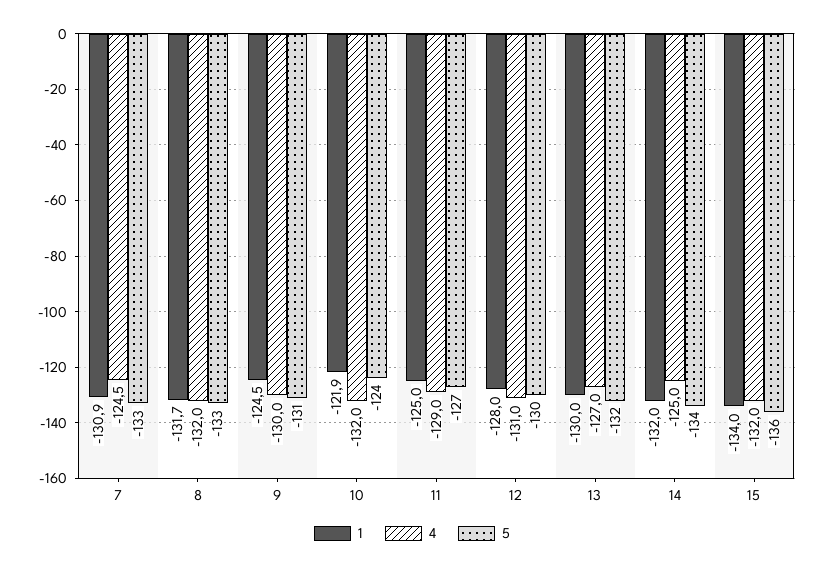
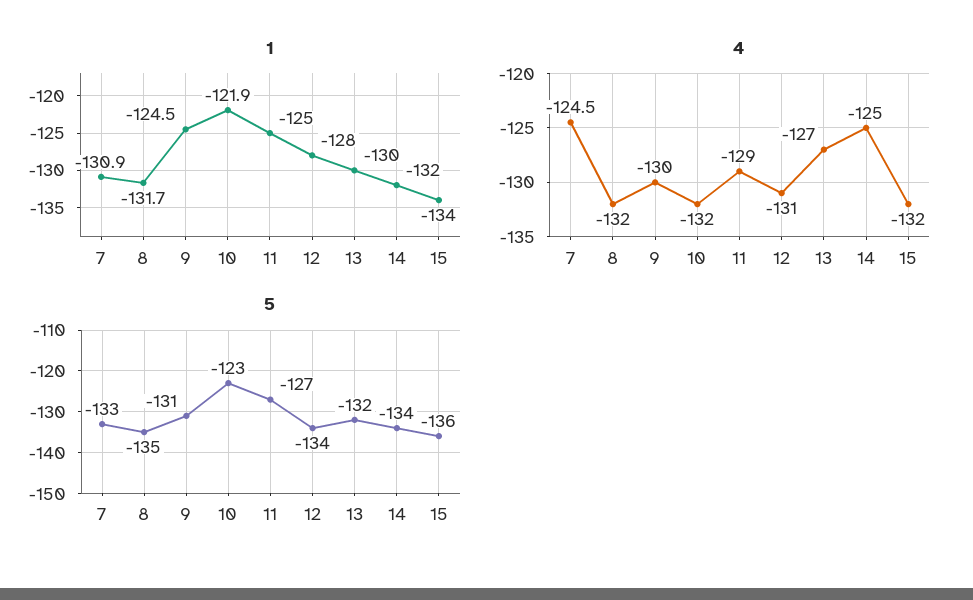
  {
    "1": {
      "7": -130.9,
      "8": -131.7,
      "9": -124.5,
      "10": -121.9,
      "11": -125,
      "12": -128,
      "13": -130,
      "14": -132,
      "15": -134
    },
    "4": {
      "7": -124.5,
      "8": -132,
      "9": -130,
      "10": -132,
      "11": -129,
      "12": -131,
      "13": -127,
      "14": -125,
      "15": -132
    },
    "5": {
      "7": -133,
-     "8": -133,
+     "8": -135,
      "9": -131,
-     "10": -124,
+     "10": -123,
      "11": -127,
-     "12": -130,
+     "12": -134,
      "13": -132,
      "14": -134,
      "15": -136
    }
  }

